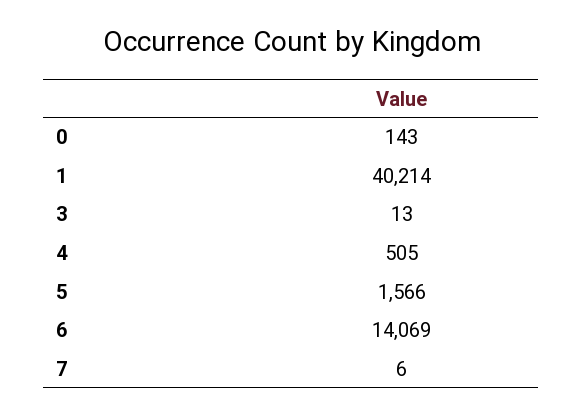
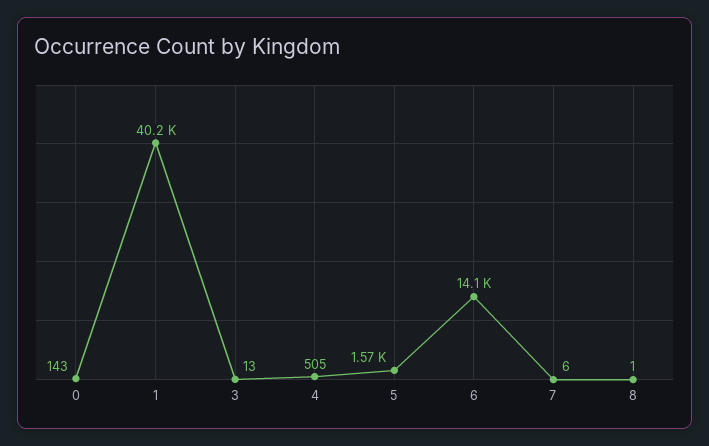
  {
    "0": 143,
    "1": 40214,
    "3": 13,
    "4": 505,
    "5": 1566,
    "6": 14069,
-   "7": 6
+   "7": 6,
+   "8": 1
  }

